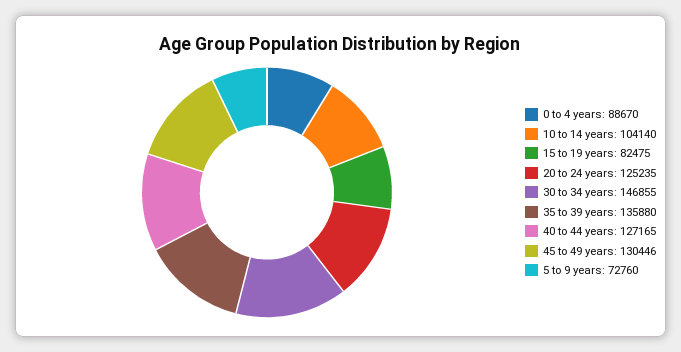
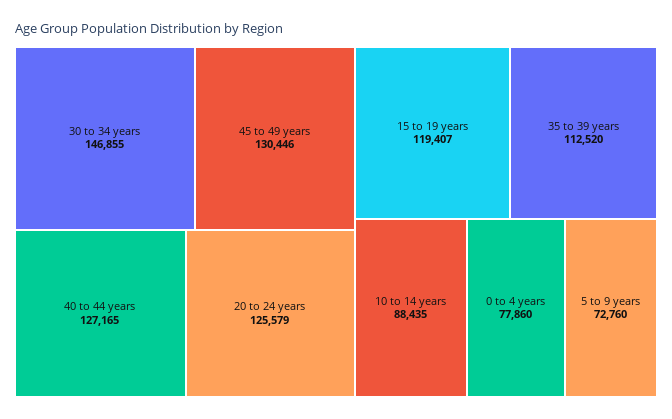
  {
-   "0 to 4 years": 88670,
+   "0 to 4 years": 77860,
-   "10 to 14 years": 104140,
+   "10 to 14 years": 88435,
-   "15 to 19 years": 82475,
+   "15 to 19 years": 119407,
-   "20 to 24 years": 125235,
+   "20 to 24 years": 125579,
    "30 to 34 years": 146855,
-   "35 to 39 years": 135880,
+   "35 to 39 years": 112520,
    "40 to 44 years": 127165,
    "45 to 49 years": 130446,
    "5 to 9 years": 72760
  }

